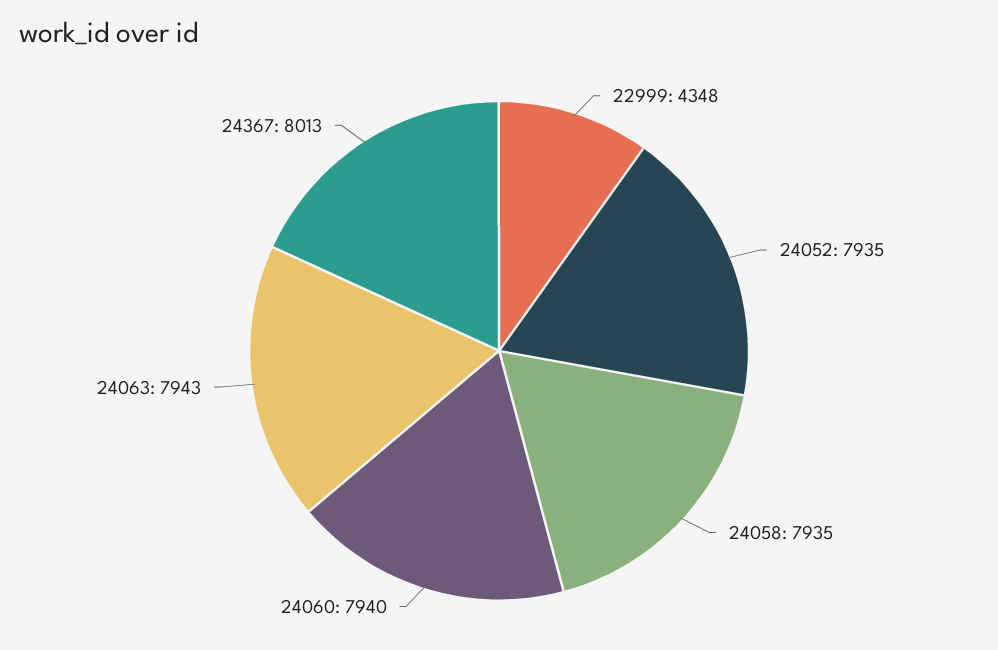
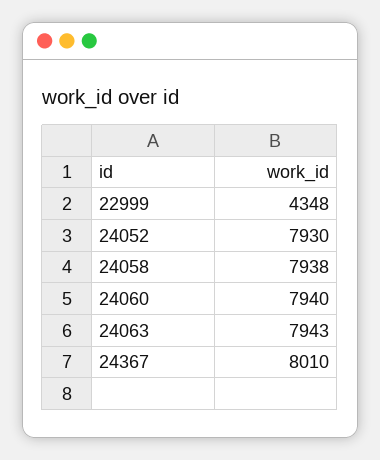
  {
    "22999": 4348,
-   "24052": 7935,
+   "24052": 7930,
-   "24058": 7935,
+   "24058": 7938,
    "24060": 7940,
    "24063": 7943,
-   "24367": 8013
+   "24367": 8010
  }

